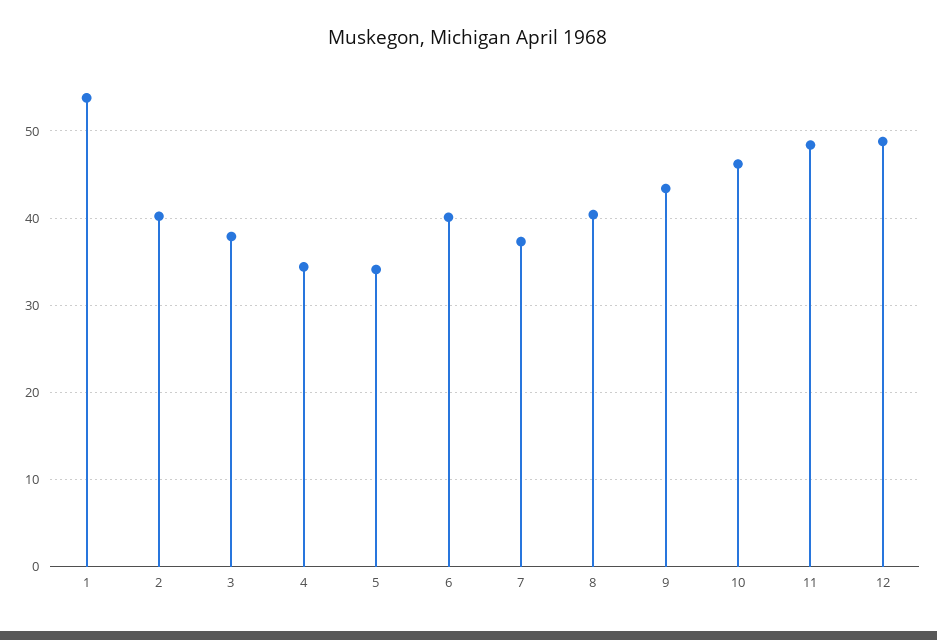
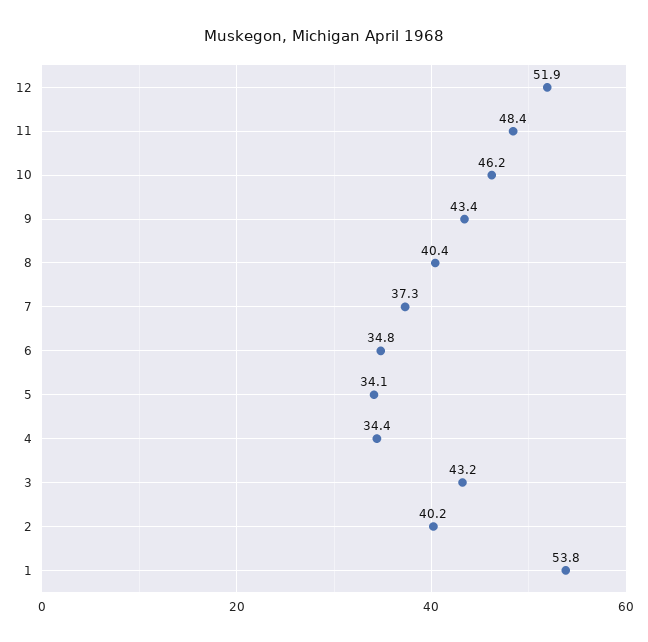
  {
    "1": 53.8,
    "2": 40.2,
-   "3": 38,
+   "3": 43.2,
    "4": 34.4,
    "5": 34.1,
-   "6": 40,
+   "6": 34.8,
    "7": 37.3,
    "8": 40.4,
    "9": 43.4,
    "10": 46.2,
    "11": 48.4,
-   "12": 49
+   "12": 51.9
  }

